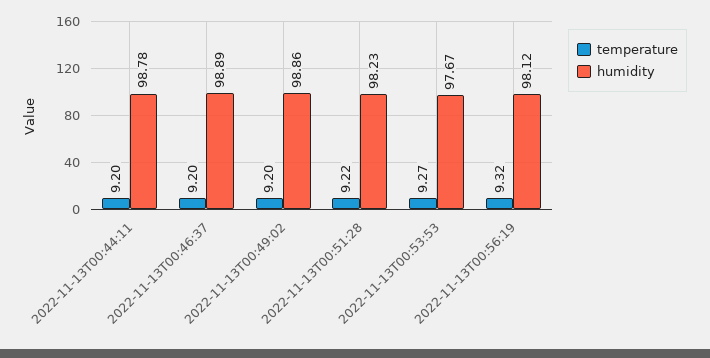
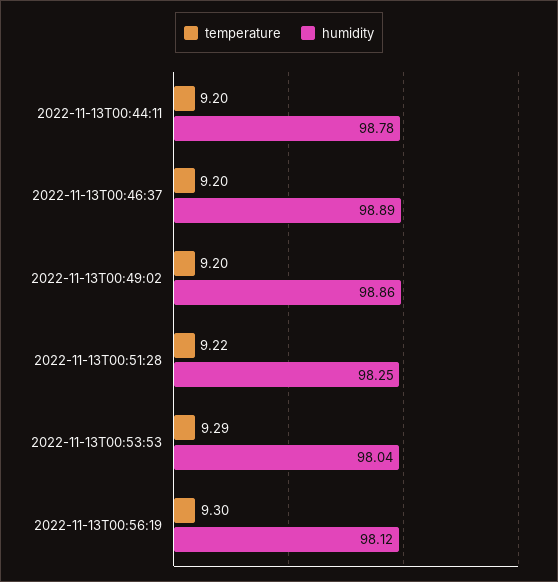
  {
    "temperature": {
      "2022-11-13T00:44:11": 9.2,
      "2022-11-13T00:46:37": 9.2,
      "2022-11-13T00:49:02": 9.2,
      "2022-11-13T00:51:28": 9.22,
-     "2022-11-13T00:53:53": 9.27,
+     "2022-11-13T00:53:53": 9.29,
-     "2022-11-13T00:56:19": 9.32
+     "2022-11-13T00:56:19": 9.3
    },
    "humidity": {
      "2022-11-13T00:44:11": 98.78,
      "2022-11-13T00:46:37": 98.89,
      "2022-11-13T00:49:02": 98.86,
-     "2022-11-13T00:51:28": 98.23,
+     "2022-11-13T00:51:28": 98.25,
-     "2022-11-13T00:53:53": 97.67,
+     "2022-11-13T00:53:53": 98.04,
      "2022-11-13T00:56:19": 98.12
    }
  }

